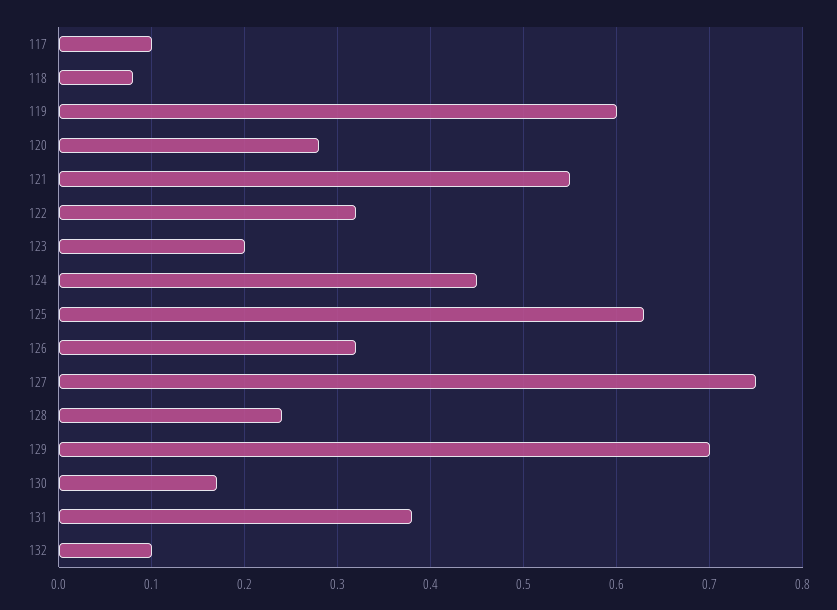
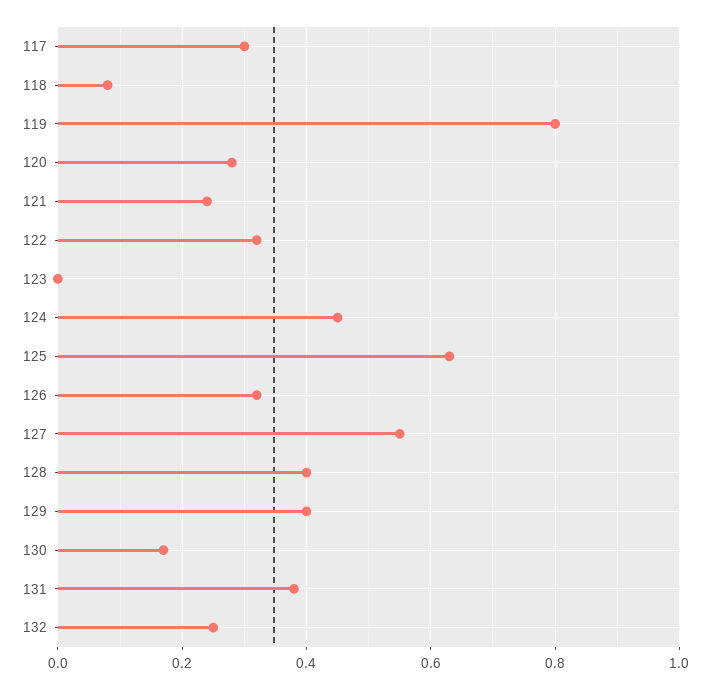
  {
-   "117": 0.1,
+   "117": 0.3,
    "118": 0.08,
-   "119": 0.6,
+   "119": 0.8,
    "120": 0.28,
-   "121": 0.55,
+   "121": 0.25,
    "122": 0.32,
-   "123": 0.2,
+   "123": 0,
    "124": 0.45,
    "125": 0.63,
    "126": 0.32,
-   "127": 0.75,
+   "127": 0.55,
-   "128": 0.24,
+   "128": 0.4,
-   "129": 0.7,
+   "129": 0.4,
    "130": 0.17,
    "131": 0.38,
-   "132": 0.1
+   "132": 0.25
  }

